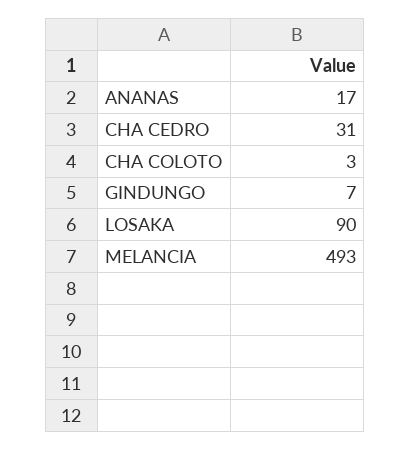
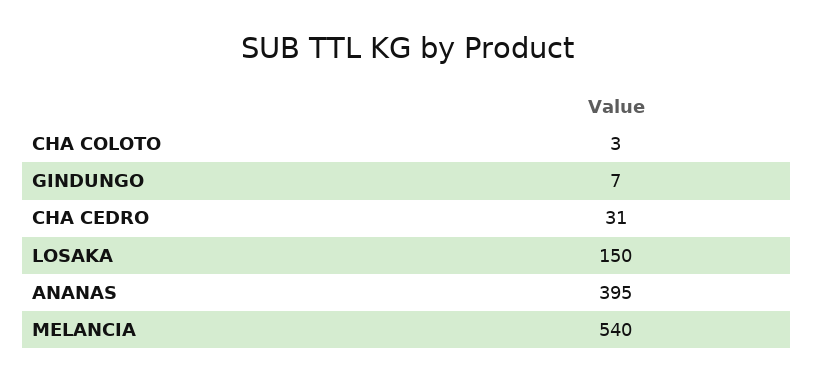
  {
-   "ANANAS": 17,
+   "ANANAS": 395,
    "CHA CEDRO": 31,
    "CHA COLOTO": 3,
    "GINDUNGO": 7,
-   "LOSAKA": 90,
+   "LOSAKA": 150,
-   "MELANCIA": 493
+   "MELANCIA": 540
  }

